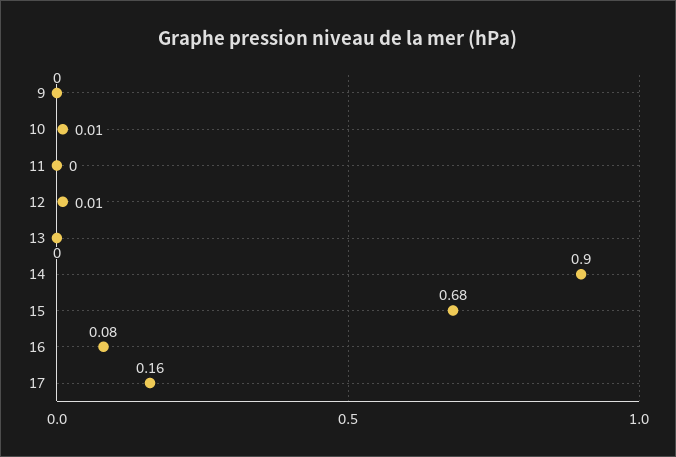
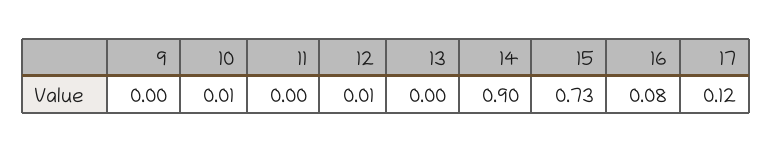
  {
    "9": 0,
    "10": 0.01,
    "11": 0,
    "12": 0.01,
    "13": 0,
    "14": 0.9,
-   "15": 0.68,
+   "15": 0.73,
    "16": 0.08,
-   "17": 0.16
+   "17": 0.12
  }

